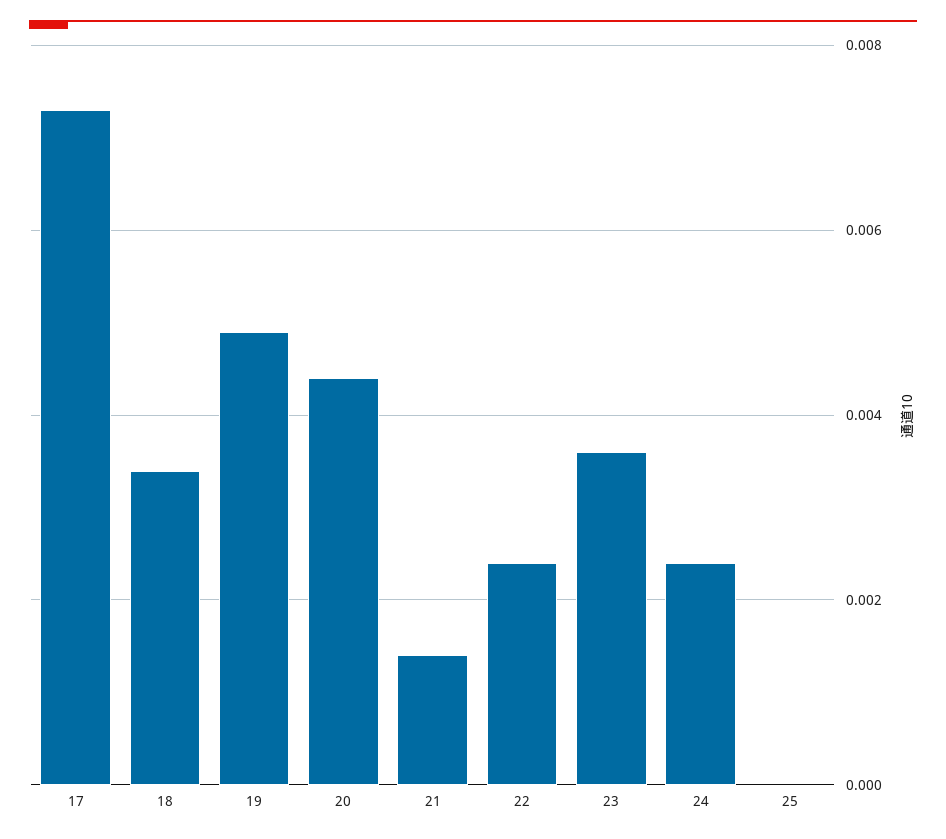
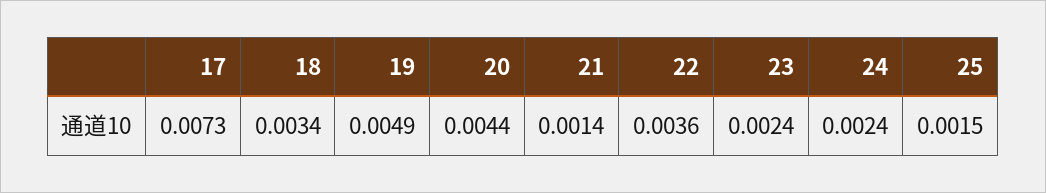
  {
    "17": 0.0073,
    "18": 0.0034,
    "19": 0.0049,
    "20": 0.0044,
    "21": 0.0014,
-   "22": 0.0025,
+   "22": 0.0036,
-   "23": 0.0035,
+   "23": 0.0024,
    "24": 0.0024,
-   "25": 0
+   "25": 0.0015
  }

